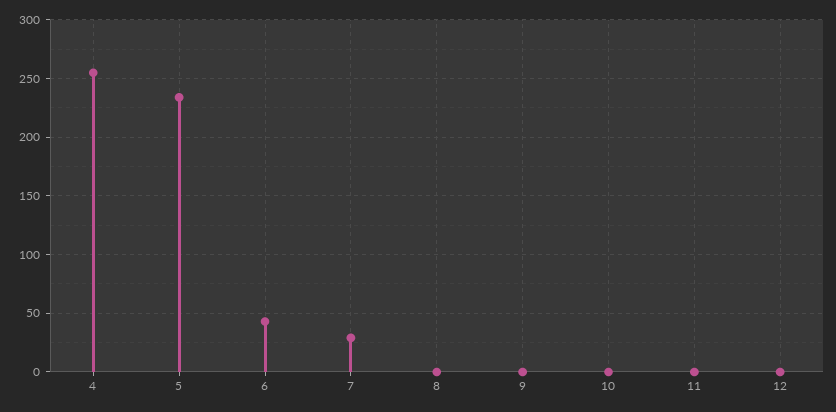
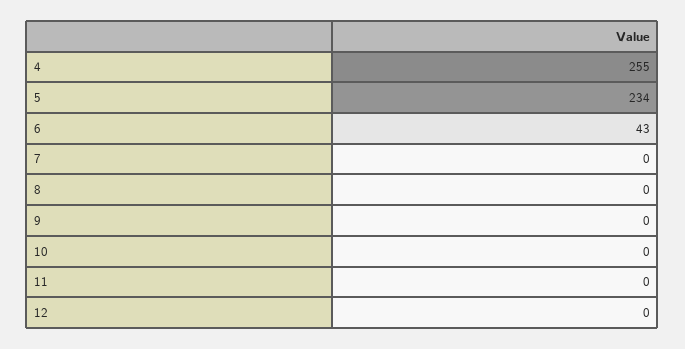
  {
    "4": 255,
    "5": 234,
    "6": 43,
-   "7": 30,
+   "7": 0,
    "8": 0,
    "9": 0,
    "10": 0,
    "11": 0,
    "12": 0
  }

